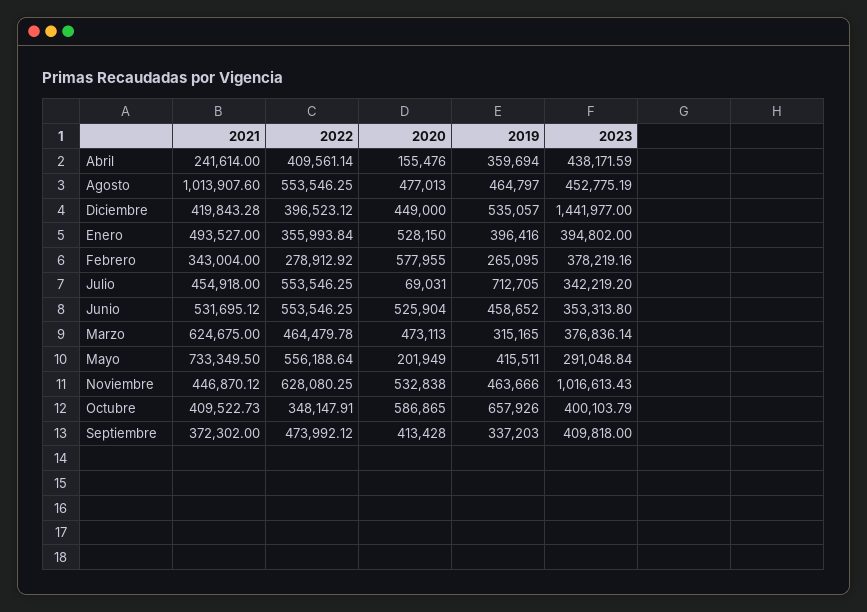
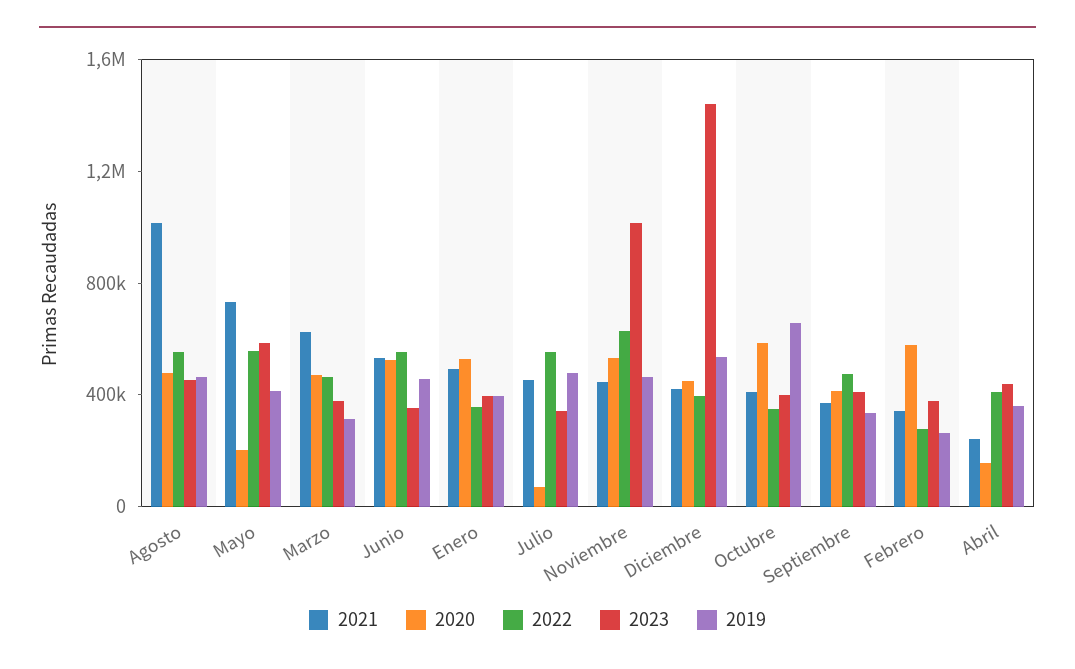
  {
    "2021": {
      "Abril": 241614,
      "Agosto": 1013907.6,
      "Diciembre": 419843.28,
      "Enero": 493527,
      "Febrero": 343004,
      "Julio": 454918,
      "Junio": 531695.12,
      "Marzo": 624675,
      "Mayo": 733349.5,
      "Noviembre": 446870.12,
      "Octubre": 409522.73,
      "Septiembre": 372302
    },
    "2022": {
      "Abril": 409561.14,
      "Agosto": 553546.25,
      "Diciembre": 396523.12,
      "Enero": 355993.84,
      "Febrero": 278912.92,
      "Julio": 553546.25,
      "Junio": 553546.25,
      "Marzo": 464479.78,
      "Mayo": 556188.64,
      "Noviembre": 628080.25,
      "Octubre": 348147.91,
      "Septiembre": 473992.12
    },
    "2020": {
      "Abril": 155476,
      "Agosto": 477013,
      "Diciembre": 449000,
      "Enero": 528150,
      "Febrero": 577955,
      "Julio": 69031,
      "Junio": 525904,
      "Marzo": 473113,
      "Mayo": 201949,
      "Noviembre": 532838,
      "Octubre": 586865,
      "Septiembre": 413428
    },
    "2019": {
      "Abril": 359694,
      "Agosto": 464797,
      "Diciembre": 535057,
      "Enero": 396416,
      "Febrero": 265095,
-     "Julio": 712705,
+     "Julio": 500000,
      "Junio": 458652,
      "Marzo": 315165,
      "Mayo": 415511,
      "Noviembre": 463666,
      "Octubre": 657926,
      "Septiembre": 337203
    },
    "2023": {
      "Abril": 438171.59,
      "Agosto": 452775.19,
      "Diciembre": 1441977,
      "Enero": 394802,
      "Febrero": 378219.16,
      "Julio": 342219.2,
      "Junio": 353313.8,
      "Marzo": 376836.14,
-     "Mayo": 291048.84,
+     "Mayo": 600000,
      "Noviembre": 1016613.43,
      "Octubre": 400103.79,
      "Septiembre": 409818
    }
  }

